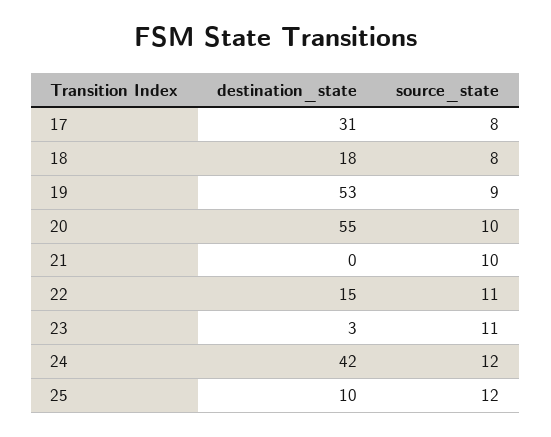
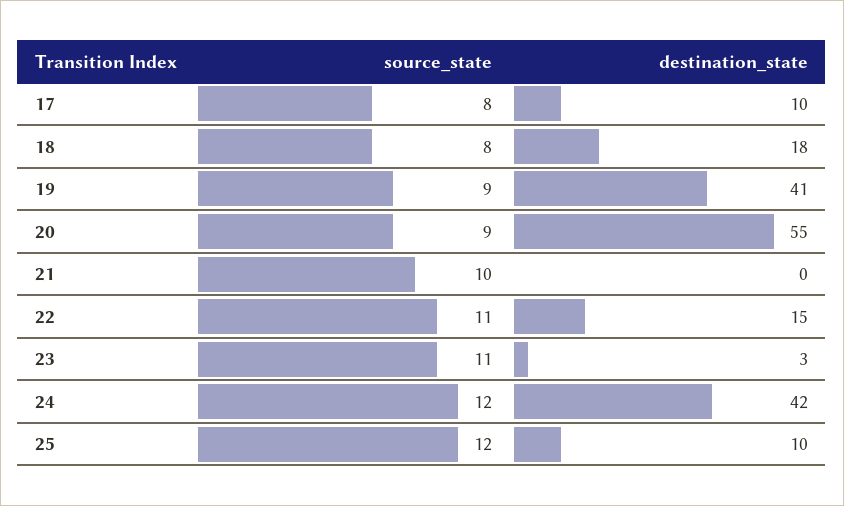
  {
    "destination_state": {
-     "17": 31,
+     "17": 10,
      "18": 18,
-     "19": 53,
+     "19": 41,
      "20": 55,
      "21": 0,
      "22": 15,
      "23": 3,
      "24": 42,
      "25": 10
    },
    "source_state": {
      "17": 8,
      "18": 8,
      "19": 9,
-     "20": 10,
+     "20": 9,
      "21": 10,
      "22": 11,
      "23": 11,
      "24": 12,
      "25": 12
    }
  }

